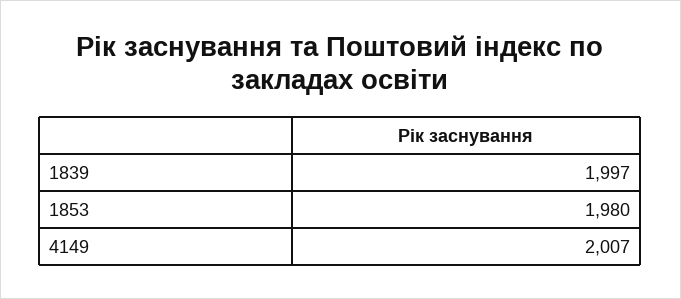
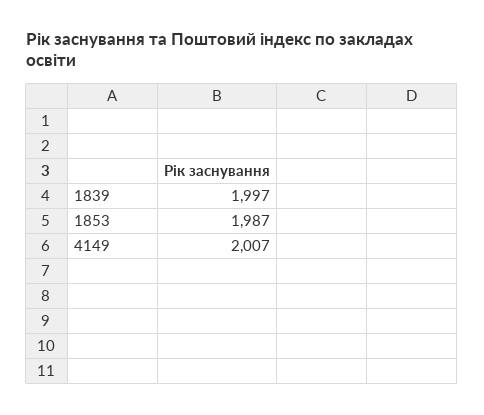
  {
    "1839": 1997,
-   "1853": 1980,
+   "1853": 1987,
    "4149": 2007
  }

